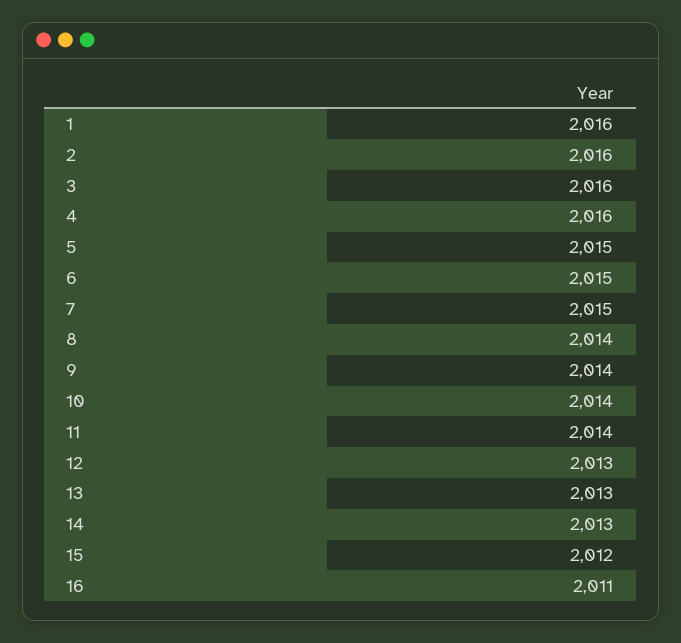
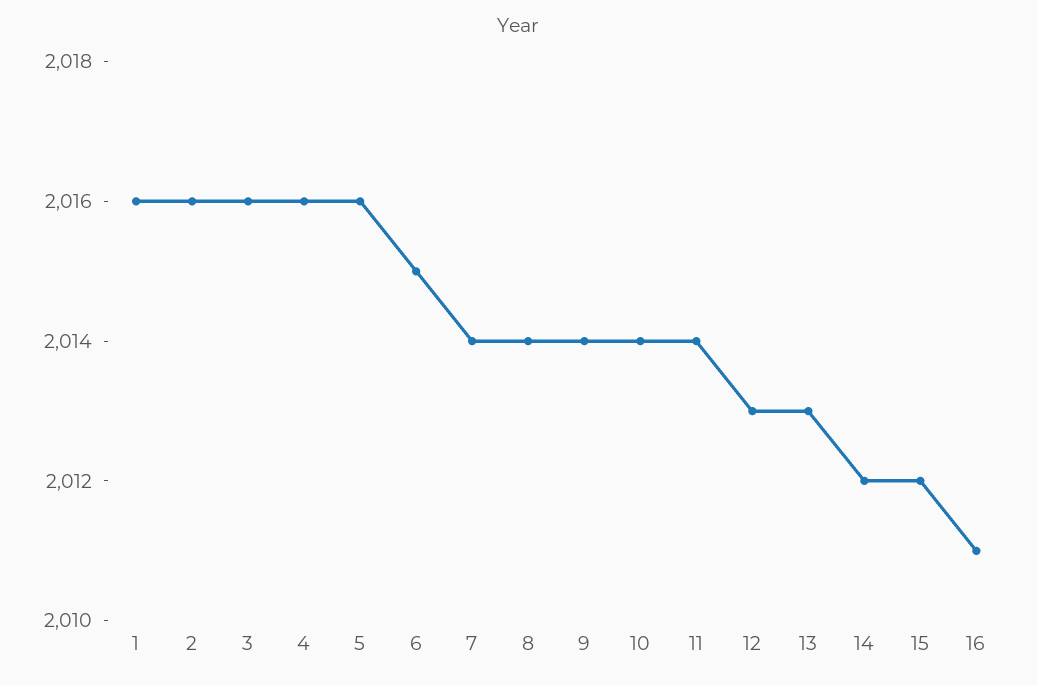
  {
    "1": 2016,
    "2": 2016,
    "3": 2016,
    "4": 2016,
-   "5": 2015,
+   "5": 2016,
    "6": 2015,
-   "7": 2015,
+   "7": 2014,
    "8": 2014,
    "9": 2014,
    "10": 2014,
    "11": 2014,
    "12": 2013,
    "13": 2013,
-   "14": 2013,
+   "14": 2012,
    "15": 2012,
    "16": 2011
  }

